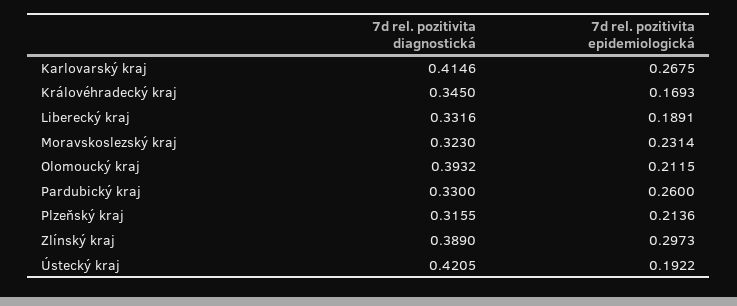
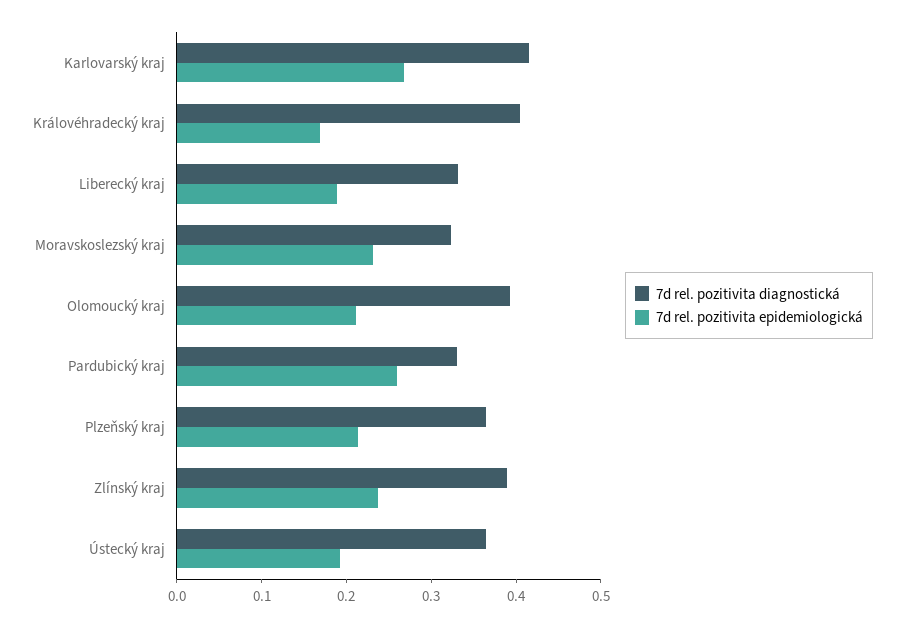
  {
    "7d rel. pozitivita diagnostická": {
      "Karlovarský kraj": 0.4146,
-     "Královéhradecký kraj": 0.345,
+     "Královéhradecký kraj": 0.4,
      "Liberecký kraj": 0.3316,
      "Moravskoslezský kraj": 0.323,
      "Olomoucký kraj": 0.3932,
      "Pardubický kraj": 0.33,
-     "Plzeňský kraj": 0.3155,
+     "Plzeňský kraj": 0.36,
      "Zlínský kraj": 0.389,
-     "Ústecký kraj": 0.4205
+     "Ústecký kraj": 0.36
    },
    "7d rel. pozitivita epidemiologická": {
      "Karlovarský kraj": 0.2675,
      "Královéhradecký kraj": 0.1693,
      "Liberecký kraj": 0.1891,
      "Moravskoslezský kraj": 0.2314,
      "Olomoucký kraj": 0.2115,
      "Pardubický kraj": 0.26,
      "Plzeňský kraj": 0.2136,
-     "Zlínský kraj": 0.2973,
+     "Zlínský kraj": 0.24,
      "Ústecký kraj": 0.1922
    }
  }

